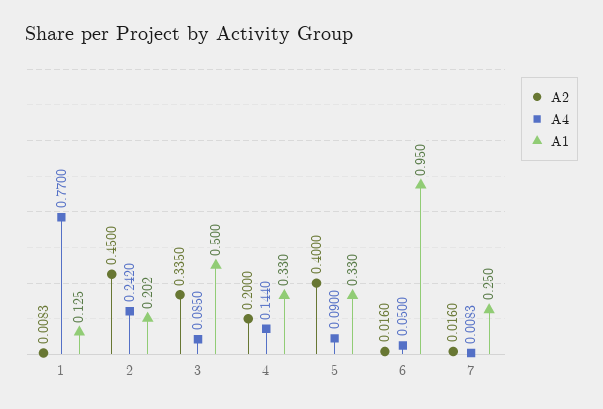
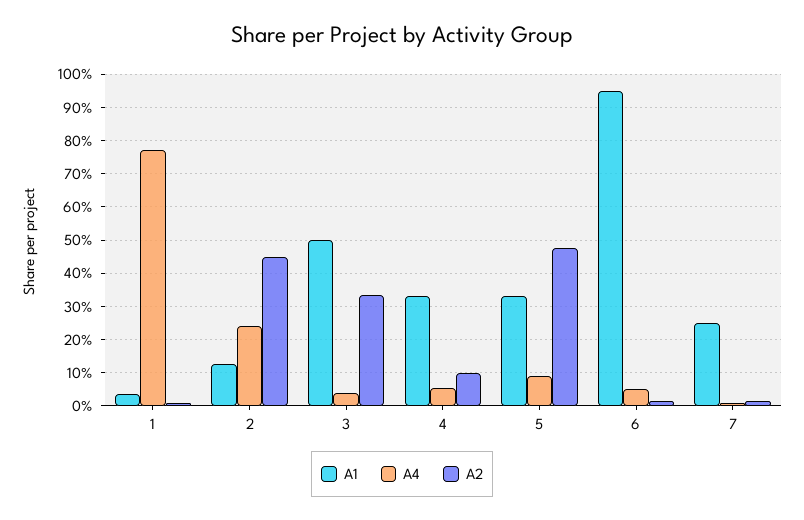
  {
    "A2": {
      "1": 0.0083,
      "2": 0.45,
      "3": 0.335,
-     "4": 0.2,
+     "4": 0.1,
-     "5": 0.4,
+     "5": 0.48,
      "6": 0.016,
      "7": 0.016
    },
    "A4": {
      "1": 0.77,
      "2": 0.242,
-     "3": 0.085,
+     "3": 0.04,
-     "4": 0.144,
+     "4": 0.06,
      "5": 0.09,
      "6": 0.05,
      "7": 0.0083
    },
    "A1": {
-     "1": 0.125,
+     "1": 0.04,
-     "2": 0.202,
+     "2": 0.12,
      "3": 0.5,
      "4": 0.33,
      "5": 0.33,
      "6": 0.95,
      "7": 0.25
    }
  }

